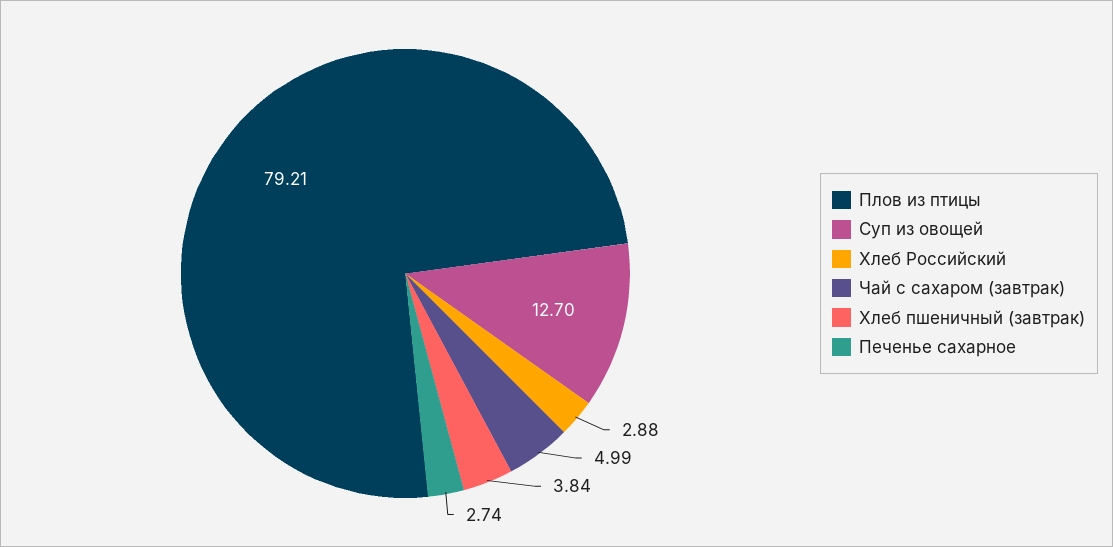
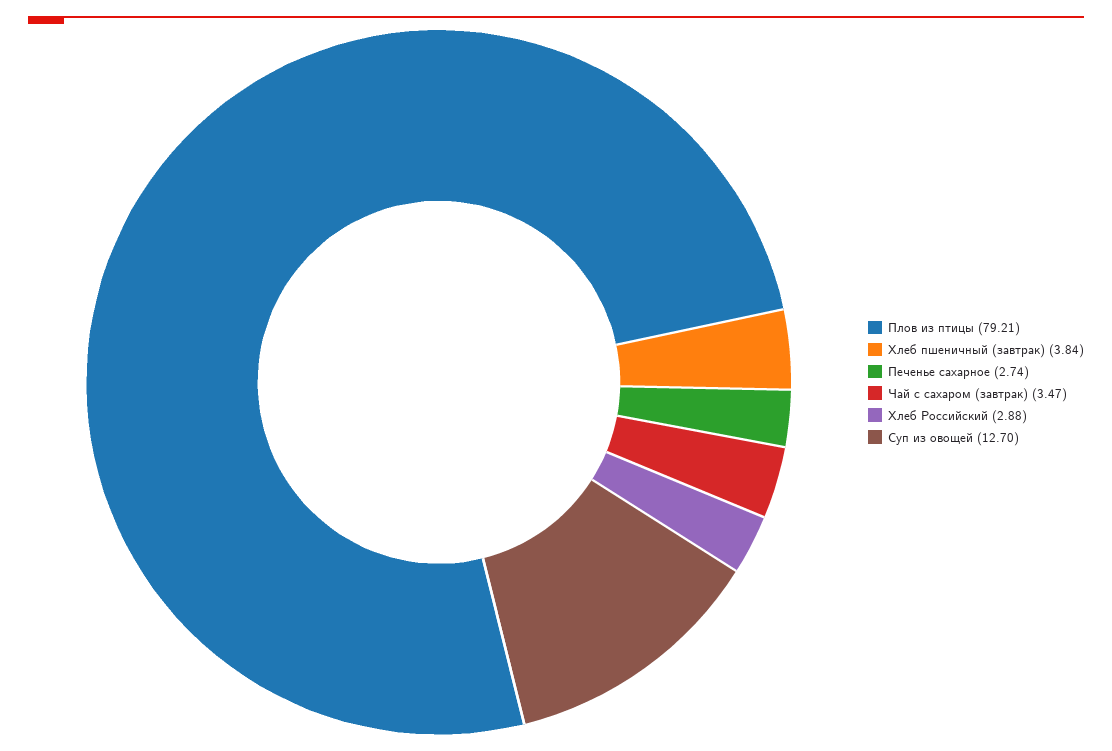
  {
    "Плов из птицы": 79.21,
    "Суп из овощей": 12.7,
    "Хлеб Российский": 2.88,
-   "Чай с сахаром (завтрак)": 4.99,
+   "Чай с сахаром (завтрак)": 3.47,
    "Хлеб пшеничный (завтрак)": 3.84,
    "Печенье сахарное": 2.74
  }

